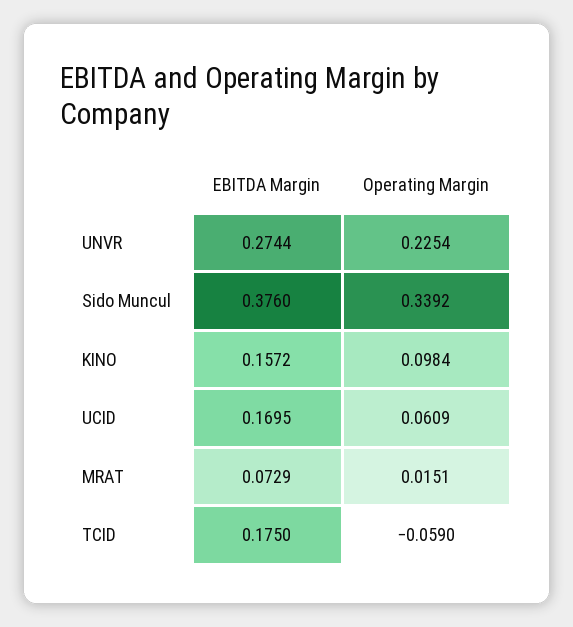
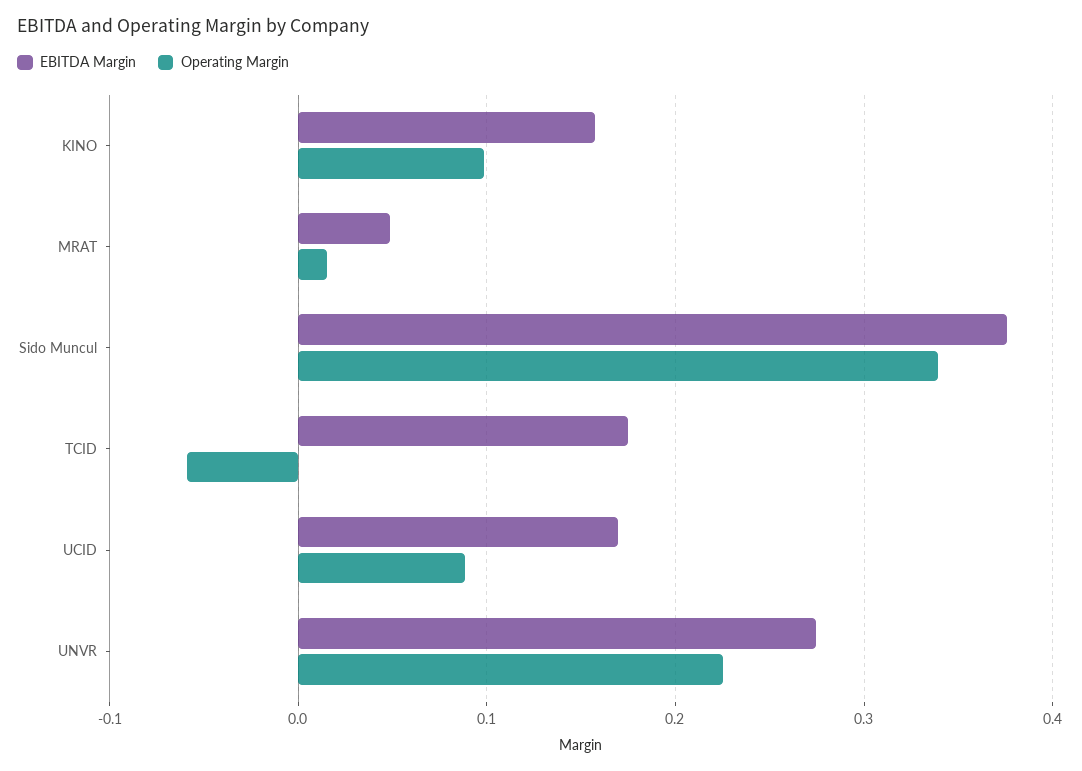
  {
    "EBITDA Margin": {
      "UNVR": 0.2744,
      "Sido Muncul": 0.376,
      "KINO": 0.1572,
      "UCID": 0.1695,
-     "MRAT": 0.0729,
+     "MRAT": 0.05,
      "TCID": 0.175
    },
    "Operating Margin": {
      "UNVR": 0.2254,
      "Sido Muncul": 0.3392,
      "KINO": 0.0984,
-     "UCID": 0.0609,
+     "UCID": 0.09,
      "MRAT": 0.0151,
      "TCID": -0.059
    }
  }

